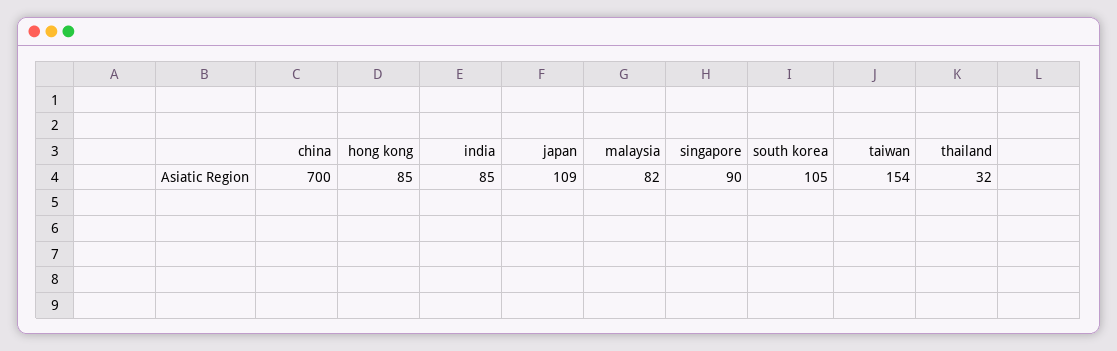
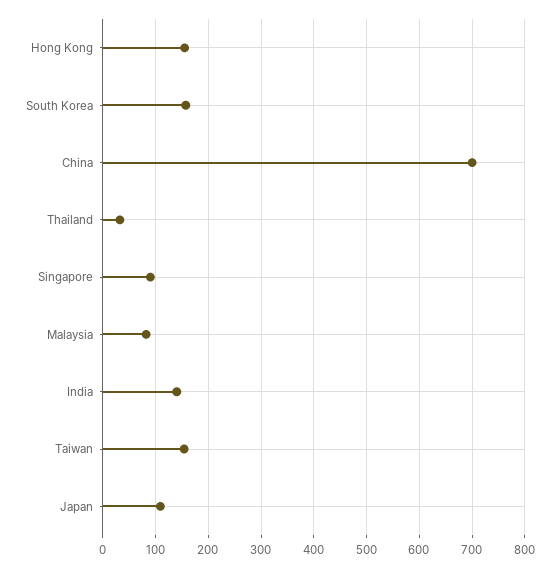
  {
    "china": 700,
-   "hong kong": 85,
+   "hong kong": 160,
-   "india": 85,
+   "india": 140,
    "japan": 109,
    "malaysia": 82,
    "singapore": 90,
-   "south korea": 105,
+   "south korea": 160,
    "taiwan": 154,
    "thailand": 32
  }

